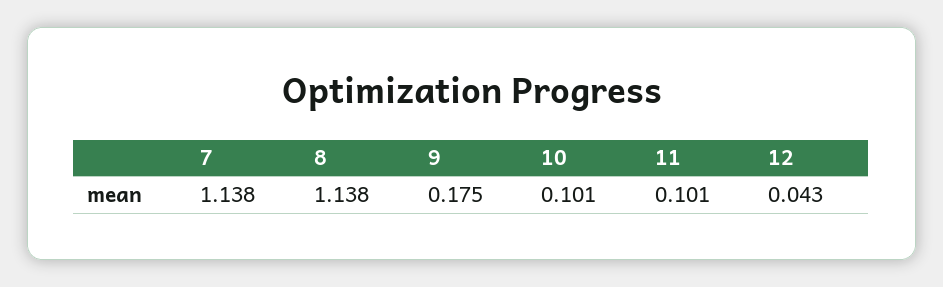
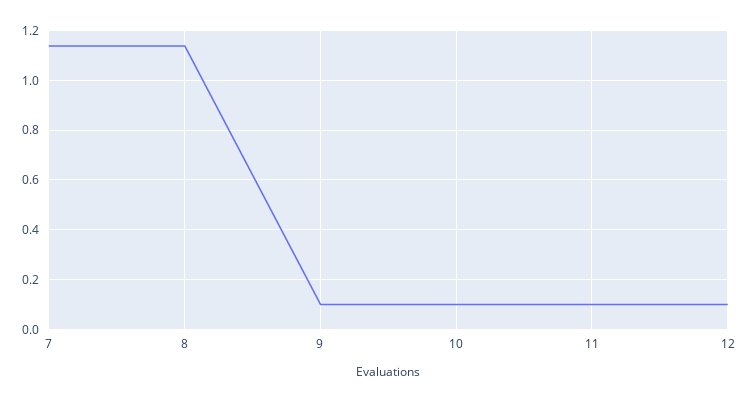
  {
    "7": 1.138,
    "8": 1.138,
-   "9": 0.175,
+   "9": 0.1,
    "10": 0.101,
    "11": 0.101,
-   "12": 0.043
+   "12": 0.1
  }

